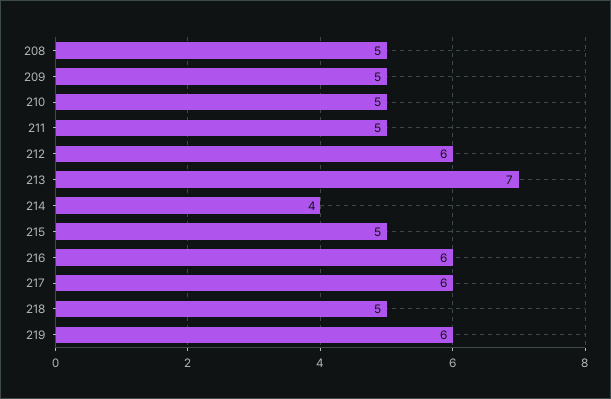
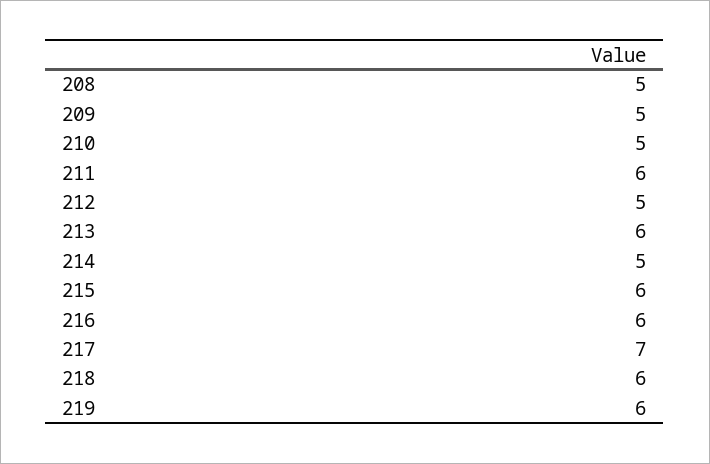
  {
    "208": 5,
    "209": 5,
    "210": 5,
-   "211": 5,
+   "211": 6,
-   "212": 6,
+   "212": 5,
-   "213": 7,
+   "213": 6,
-   "214": 4,
+   "214": 5,
-   "215": 5,
+   "215": 6,
    "216": 6,
-   "217": 6,
+   "217": 7,
-   "218": 5,
+   "218": 6,
    "219": 6
  }

